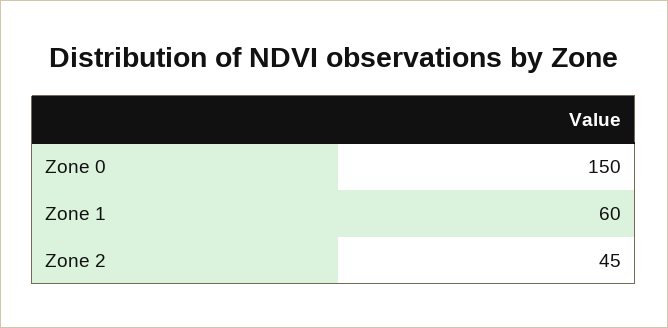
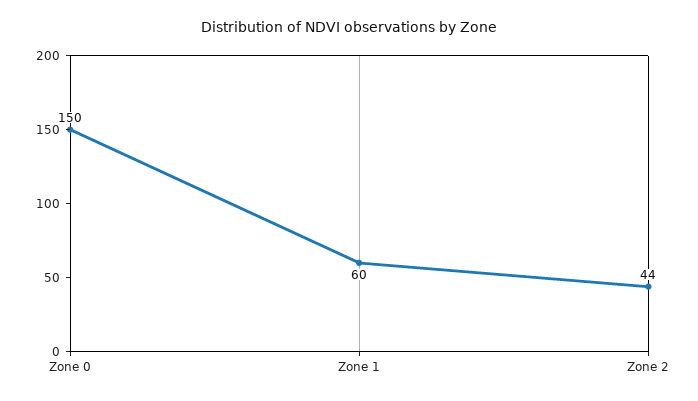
  {
    "Zone 0": 150,
    "Zone 1": 60,
-   "Zone 2": 45
+   "Zone 2": 44
  }

